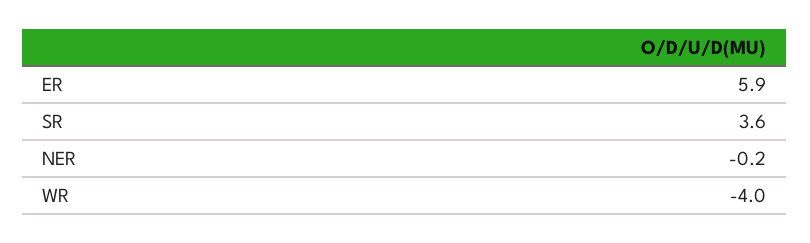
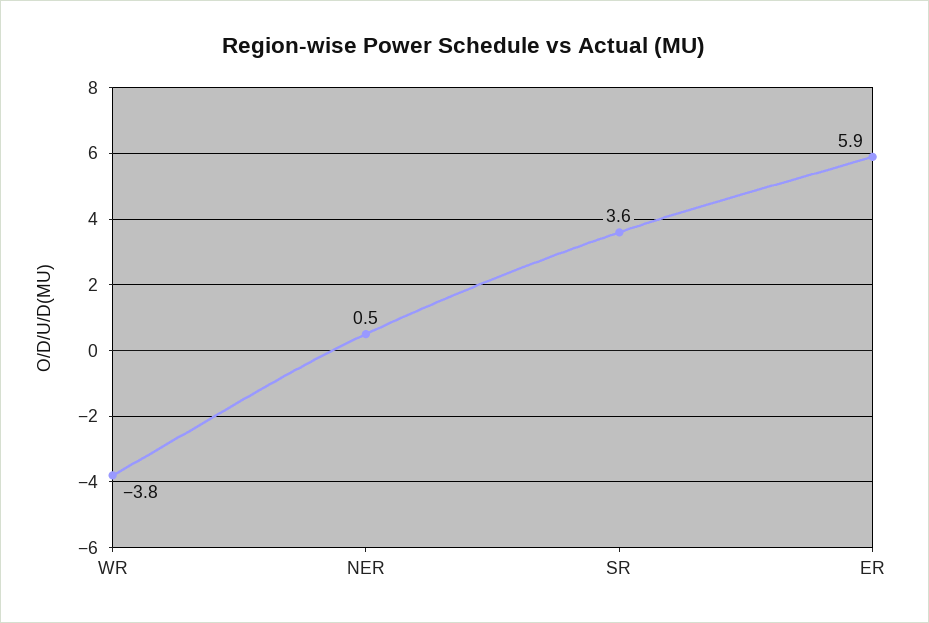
  {
    "ER": 5.9,
    "SR": 3.6,
-   "NER": -0.2,
+   "NER": 0.5,
-   "WR": -4
+   "WR": -3.8
  }

